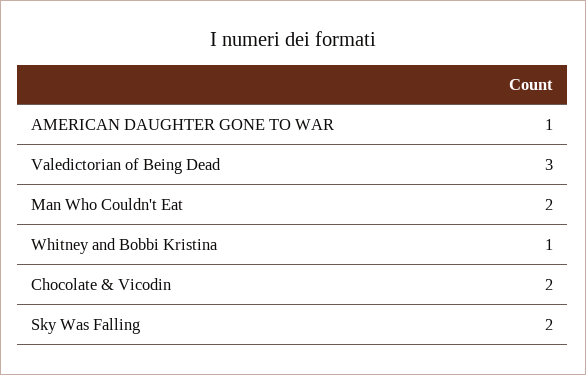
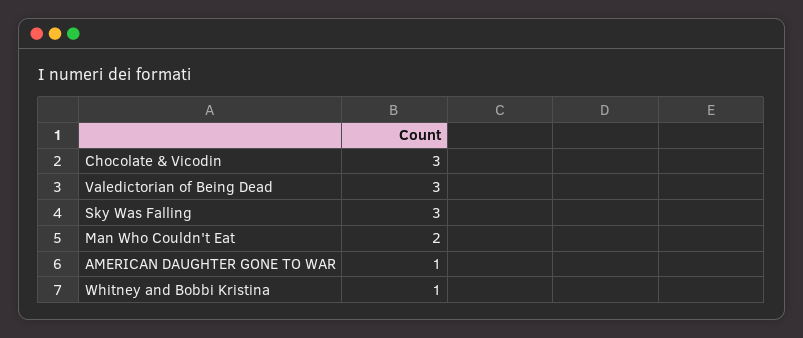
  {
    "AMERICAN DAUGHTER GONE TO WAR": 1,
    "Valedictorian of Being Dead": 3,
    "Man Who Couldn't Eat": 2,
    "Whitney and Bobbi Kristina": 1,
-   "Chocolate & Vicodin": 2,
+   "Chocolate & Vicodin": 3,
-   "Sky Was Falling": 2
+   "Sky Was Falling": 3
  }

